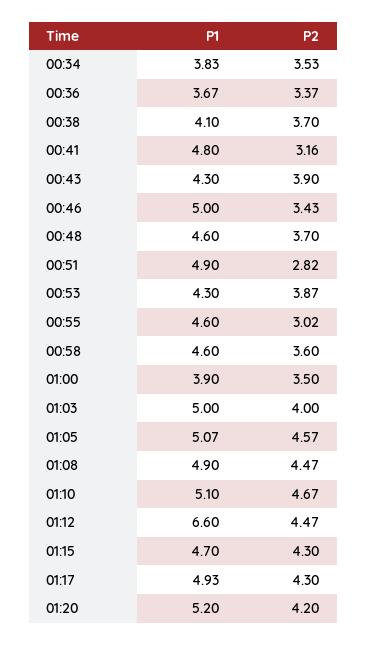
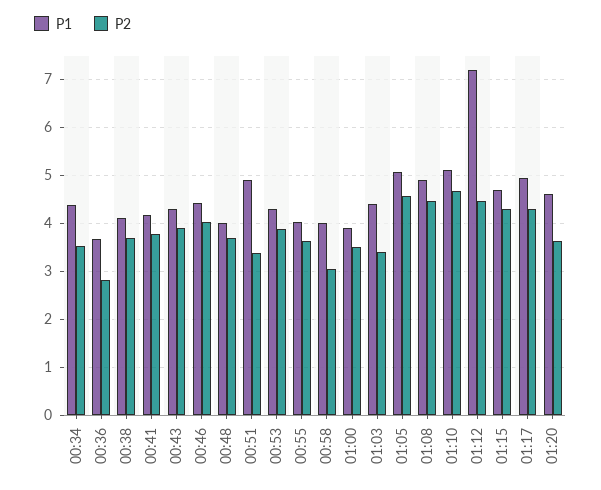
  {
    "P1": {
-     "00:34": 3.83,
+     "00:34": 4.4,
      "00:36": 3.67,
      "00:38": 4.1,
-     "00:41": 4.8,
+     "00:41": 4.2,
      "00:43": 4.3,
-     "00:46": 5,
+     "00:46": 4.4,
-     "00:48": 4.6,
+     "00:48": 4,
      "00:51": 4.9,
      "00:53": 4.3,
-     "00:55": 4.6,
+     "00:55": 4,
-     "00:58": 4.6,
+     "00:58": 4,
      "01:00": 3.9,
-     "01:03": 5,
+     "01:03": 4.4,
      "01:05": 5.07,
      "01:08": 4.9,
      "01:10": 5.1,
-     "01:12": 6.6,
+     "01:12": 7.2,
      "01:15": 4.7,
      "01:17": 4.93,
-     "01:20": 5.2
+     "01:20": 4.6
    },
    "P2": {
      "00:34": 3.53,
-     "00:36": 3.37,
+     "00:36": 2.8,
      "00:38": 3.7,
-     "00:41": 3.16,
+     "00:41": 3.8,
      "00:43": 3.9,
-     "00:46": 3.43,
+     "00:46": 4,
      "00:48": 3.7,
-     "00:51": 2.82,
+     "00:51": 3.4,
      "00:53": 3.87,
-     "00:55": 3.02,
+     "00:55": 3.6,
-     "00:58": 3.6,
+     "00:58": 3,
      "01:00": 3.5,
-     "01:03": 4,
+     "01:03": 3.4,
      "01:05": 4.57,
      "01:08": 4.47,
      "01:10": 4.67,
      "01:12": 4.47,
      "01:15": 4.3,
      "01:17": 4.3,
-     "01:20": 4.2
+     "01:20": 3.6
    }
  }

